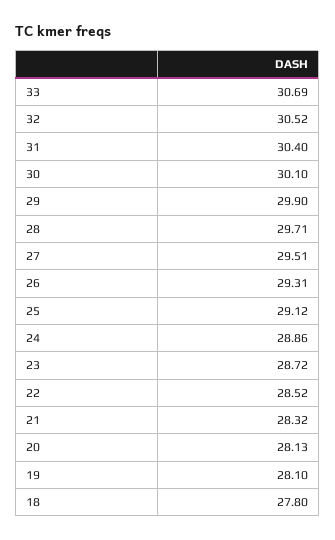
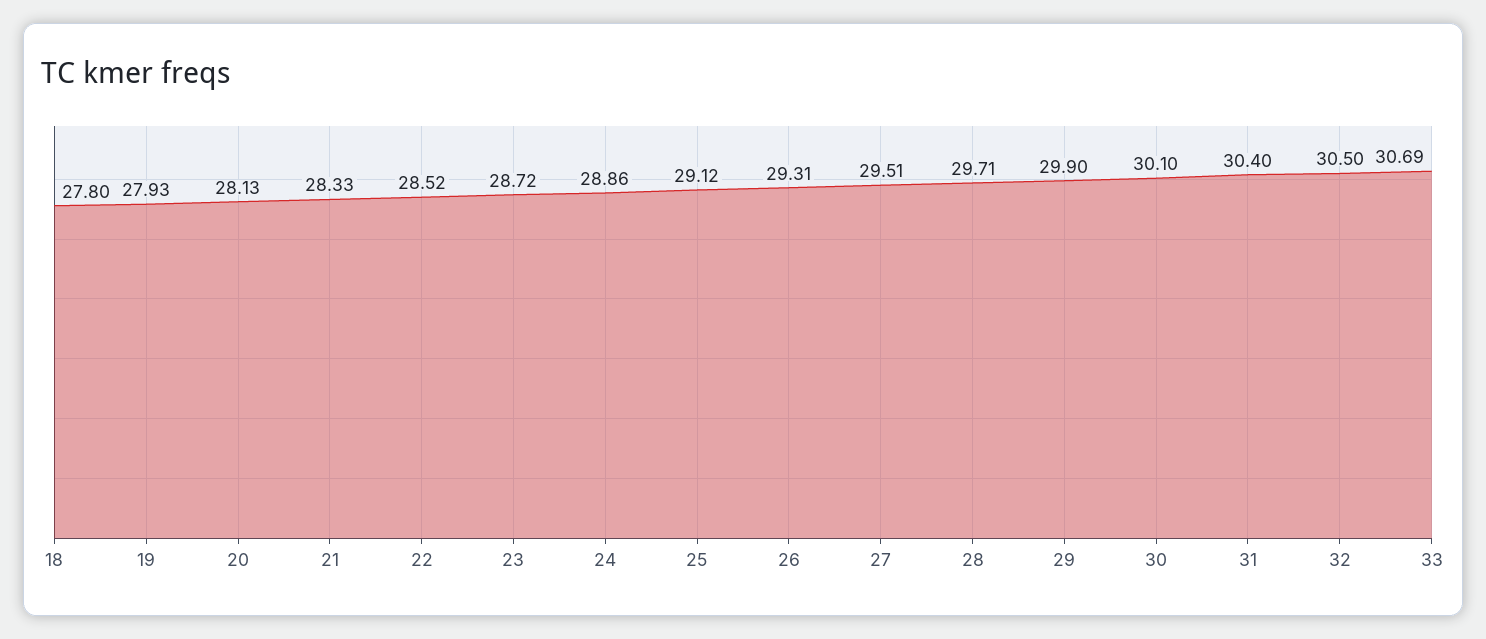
  {
    "33": 30.69,
-   "32": 30.52,
+   "32": 30.5,
    "31": 30.4,
    "30": 30.1,
    "29": 29.9,
    "28": 29.71,
    "27": 29.51,
    "26": 29.31,
    "25": 29.12,
    "24": 28.86,
    "23": 28.72,
    "22": 28.52,
-   "21": 28.32,
+   "21": 28.33,
    "20": 28.13,
-   "19": 28.1,
+   "19": 27.93,
    "18": 27.8
  }

